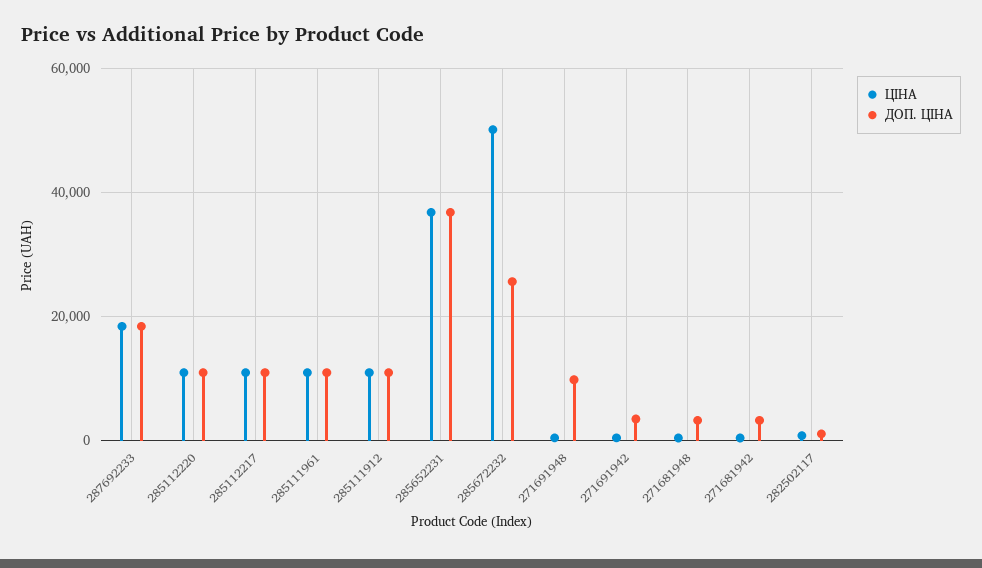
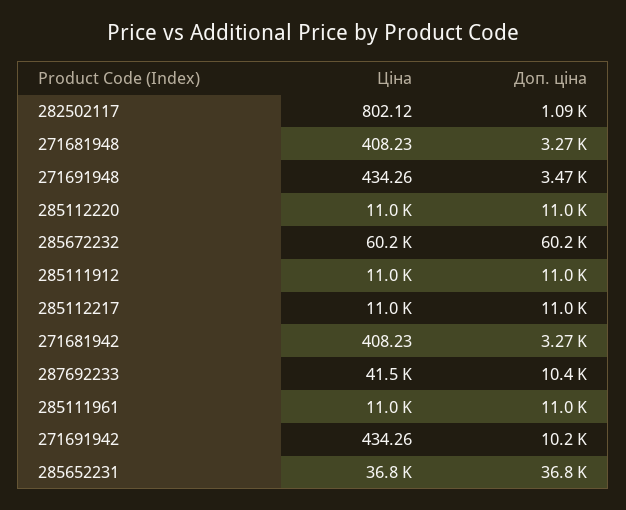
  {
    "ЦІНА": {
-     "287692233": 18000,
+     "287692233": 41500,
      "285112220": 11000,
      "285112217": 11000,
      "285111961": 11000,
      "285111912": 11000,
      "285652231": 36800,
-     "285672232": 50000,
+     "285672232": 60200,
      "271691948": 434.26,
      "271691942": 434.26,
      "271681948": 408.23,
      "271681942": 408.23,
      "282502117": 802.12
    },
    "ДОП. ЦІНА": {
-     "287692233": 18000,
+     "287692233": 10400,
      "285112220": 11000,
      "285112217": 11000,
      "285111961": 11000,
      "285111912": 11000,
      "285652231": 36800,
-     "285672232": 26000,
+     "285672232": 60200,
-     "271691948": 10000,
+     "271691948": 3470,
-     "271691942": 4000,
+     "271691942": 10200,
      "271681948": 3270,
      "271681942": 3270,
      "282502117": 1090
    }
  }

